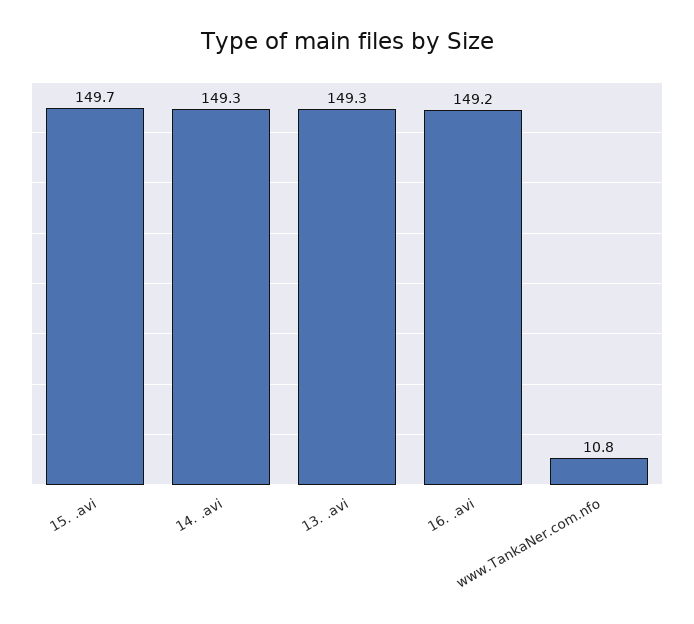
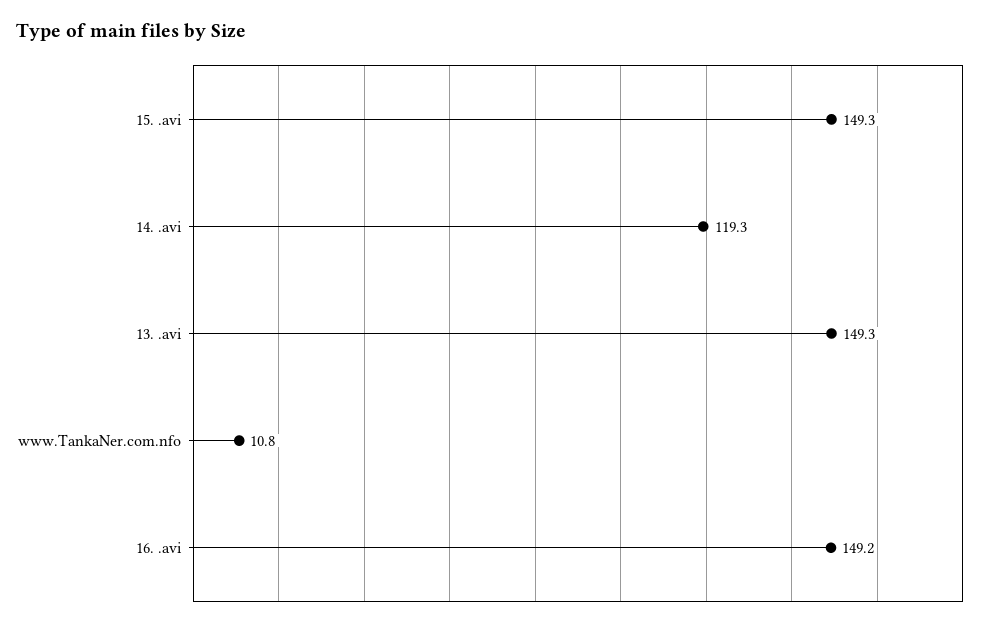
  {
-   "15. .avi": 149.7,
+   "15. .avi": 149.3,
-   "14. .avi": 149.3,
+   "14. .avi": 119.3,
    "13. .avi": 149.3,
    "16. .avi": 149.2,
    "www.TankaNer.com.nfo": 10.8
  }

